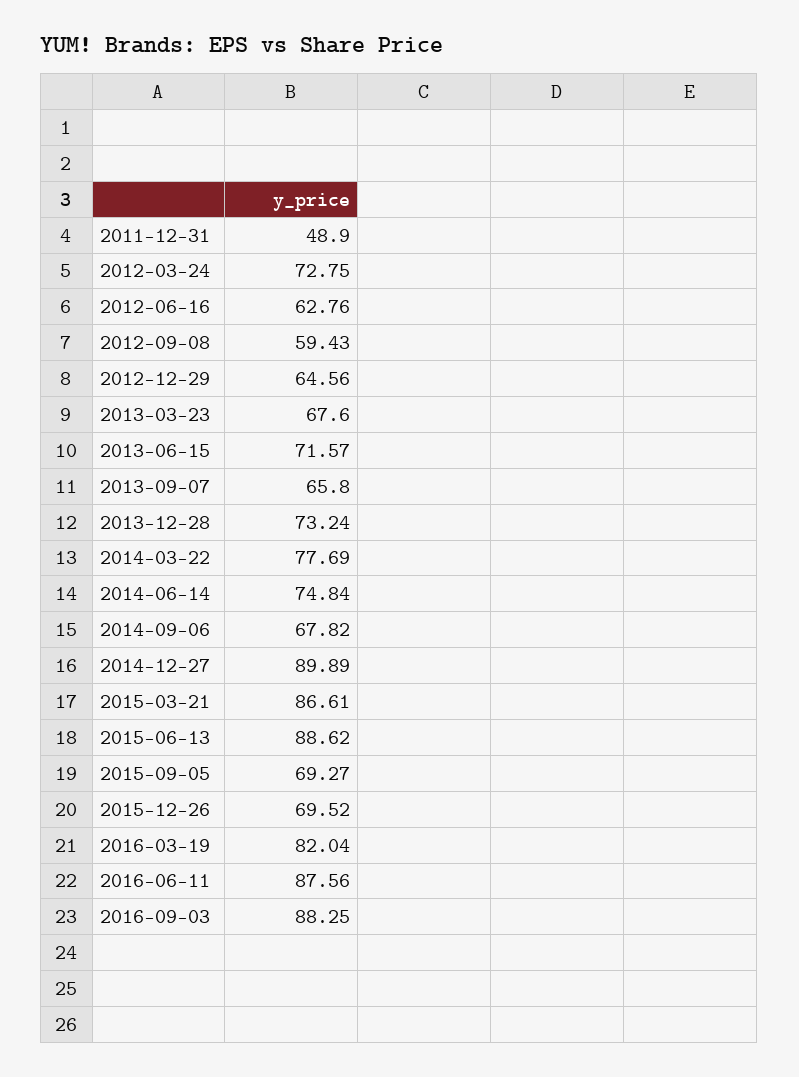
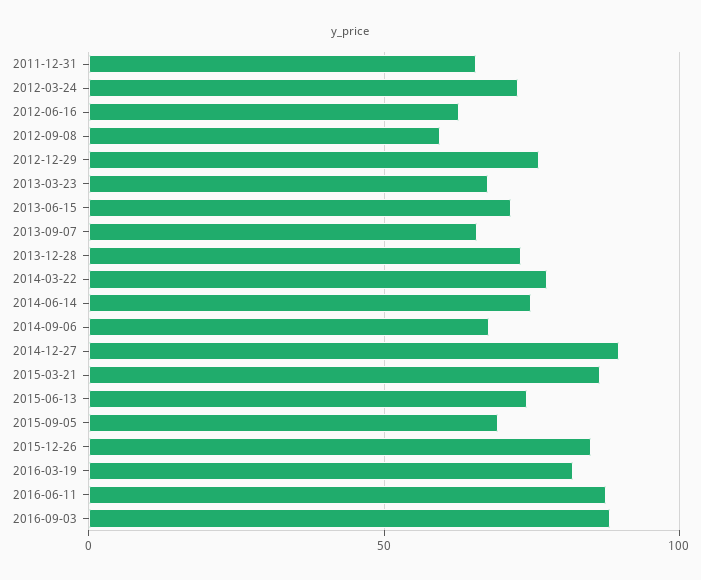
  {
-   "2011-12-31": 48.9,
+   "2011-12-31": 65,
    "2012-03-24": 72.75,
    "2012-06-16": 62.76,
    "2012-09-08": 59.43,
-   "2012-12-29": 64.56,
+   "2012-12-29": 75,
    "2013-03-23": 67.6,
    "2013-06-15": 71.57,
    "2013-09-07": 65.8,
    "2013-12-28": 73.24,
    "2014-03-22": 77.69,
    "2014-06-14": 74.84,
    "2014-09-06": 67.82,
    "2014-12-27": 89.89,
    "2015-03-21": 86.61,
-   "2015-06-13": 88.62,
+   "2015-06-13": 75,
    "2015-09-05": 69.27,
-   "2015-12-26": 69.52,
+   "2015-12-26": 85,
    "2016-03-19": 82.04,
    "2016-06-11": 87.56,
    "2016-09-03": 88.25
  }

